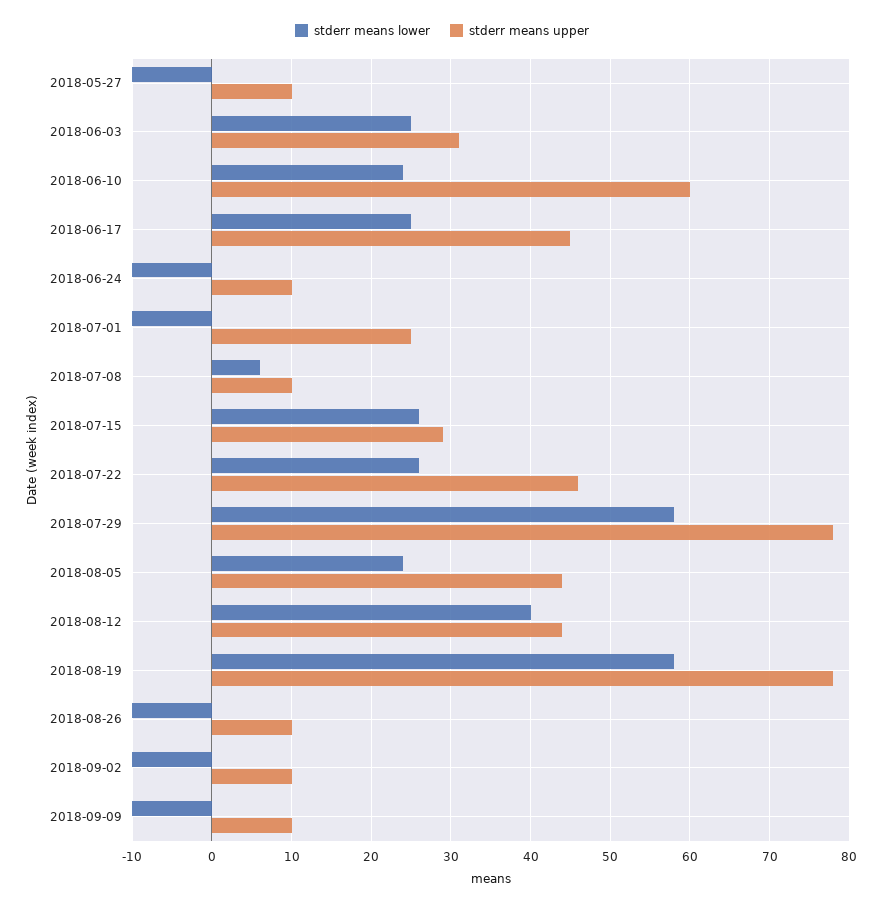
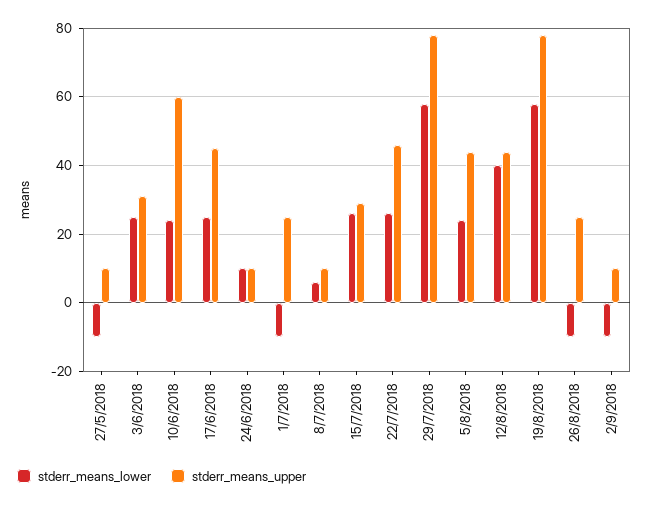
  {
    "stderr means lower": {
      "2018-05-27": -10,
      "2018-06-03": 25,
      "2018-06-10": 24,
      "2018-06-17": 25,
-     "2018-06-24": -10,
+     "2018-06-24": 10,
      "2018-07-01": -10,
      "2018-07-08": 6,
      "2018-07-15": 26,
      "2018-07-22": 26,
      "2018-07-29": 58,
      "2018-08-05": 24,
      "2018-08-12": 40,
      "2018-08-19": 58,
      "2018-08-26": -10,
-     "2018-09-02": -10,
+     "2018-09-02": -10
-     "2018-09-09": -10
    },
    "stderr means upper": {
      "2018-05-27": 10,
      "2018-06-03": 31,
      "2018-06-10": 60,
      "2018-06-17": 45,
      "2018-06-24": 10,
      "2018-07-01": 25,
      "2018-07-08": 10,
      "2018-07-15": 29,
      "2018-07-22": 46,
      "2018-07-29": 78,
      "2018-08-05": 44,
      "2018-08-12": 44,
      "2018-08-19": 78,
-     "2018-08-26": 10,
+     "2018-08-26": 25,
-     "2018-09-02": 10,
+     "2018-09-02": 10
-     "2018-09-09": 10
    }
  }

